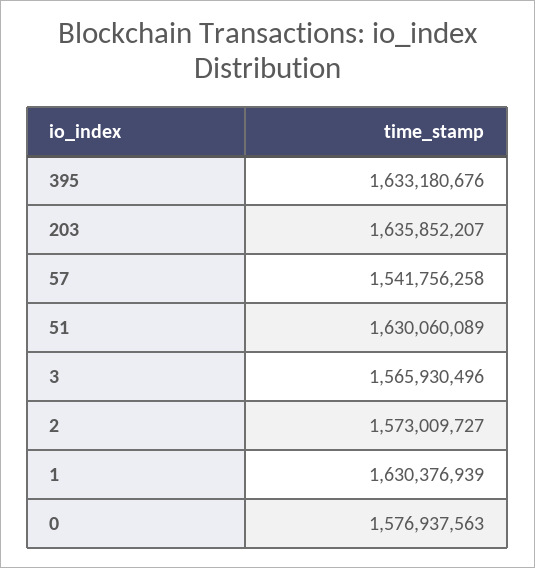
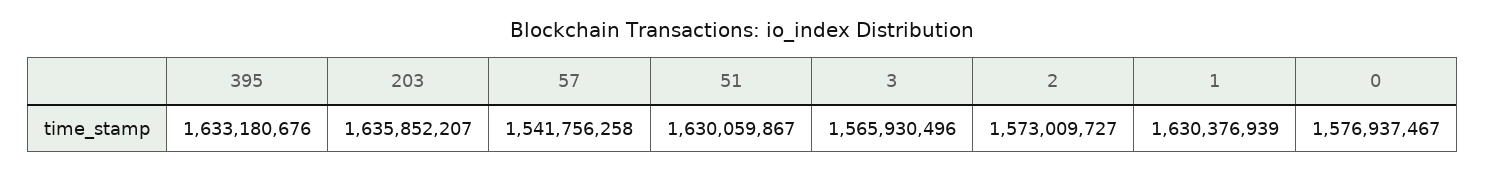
  {
    "395": 1633180676,
    "203": 1635852207,
    "57": 1541756258,
-   "51": 1630060089,
+   "51": 1630059867,
    "3": 1565930496,
    "2": 1573009727,
    "1": 1630376939,
-   "0": 1576937563
+   "0": 1576937467
  }

